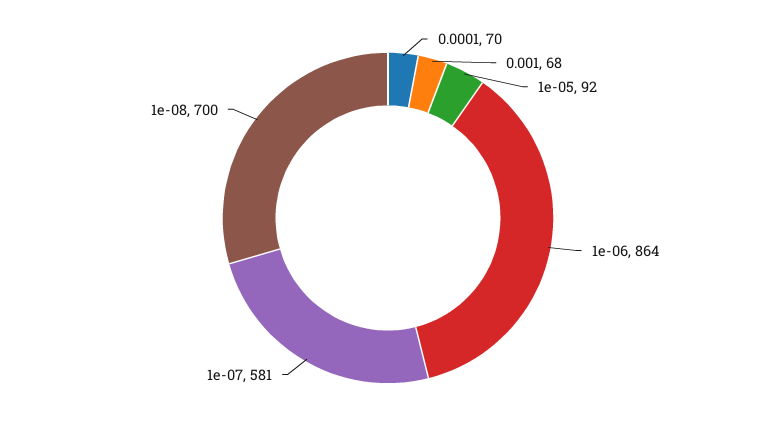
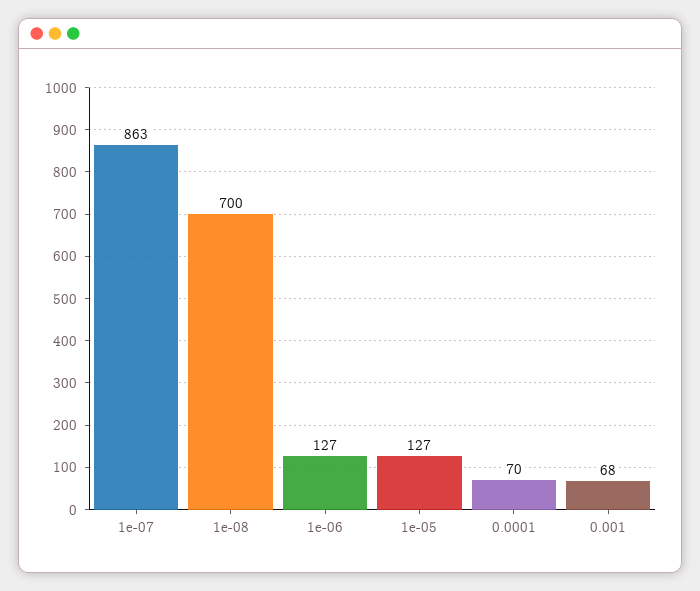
  {
    "0.0001": 70,
    "0.001": 68,
-   "1e-05": 92,
+   "1e-05": 127,
-   "1e-06": 864,
+   "1e-06": 127,
-   "1e-07": 581,
+   "1e-07": 863,
    "1e-08": 700
  }

